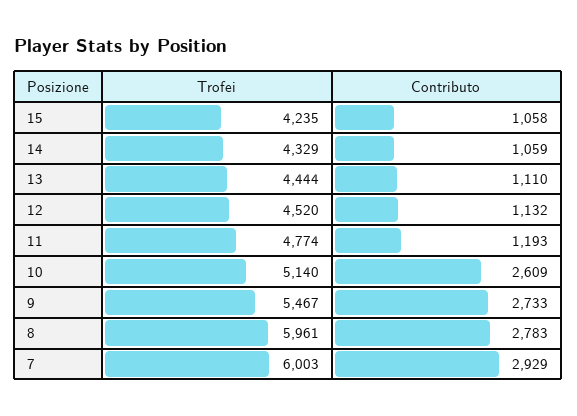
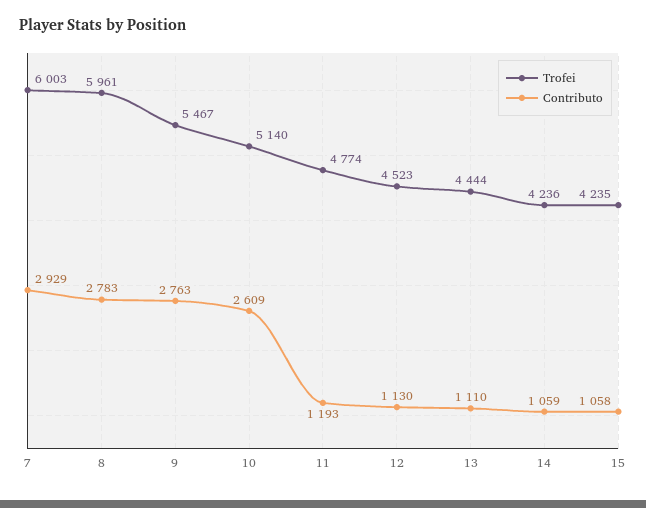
  {
    "Trofei": {
      "15": 4235,
-     "14": 4329,
+     "14": 4236,
      "13": 4444,
-     "12": 4520,
+     "12": 4523,
      "11": 4774,
      "10": 5140,
      "9": 5467,
      "8": 5961,
      "7": 6003
    },
    "Contributo": {
      "15": 1058,
      "14": 1059,
      "13": 1110,
-     "12": 1132,
+     "12": 1130,
      "11": 1193,
      "10": 2609,
-     "9": 2733,
+     "9": 2763,
      "8": 2783,
      "7": 2929
    }
  }

